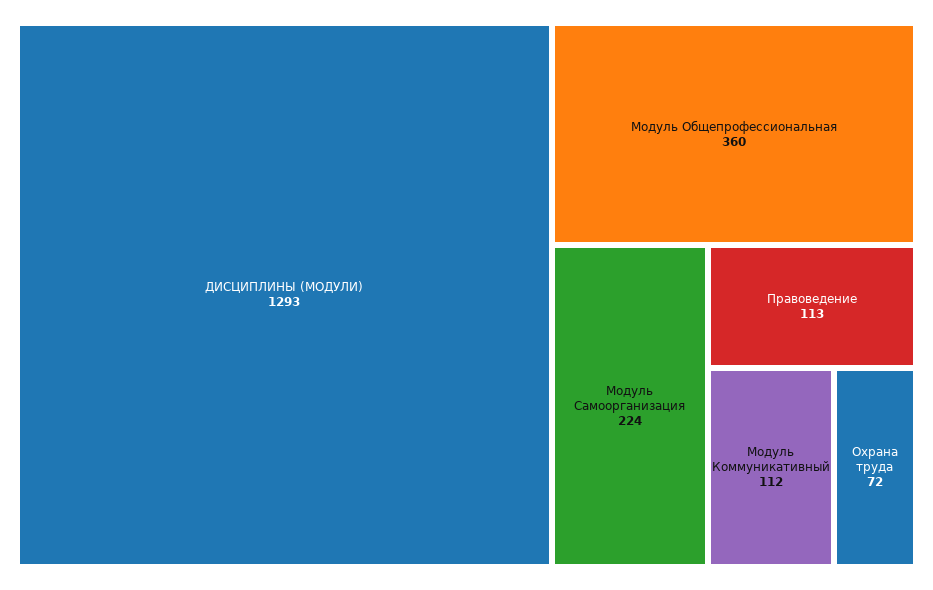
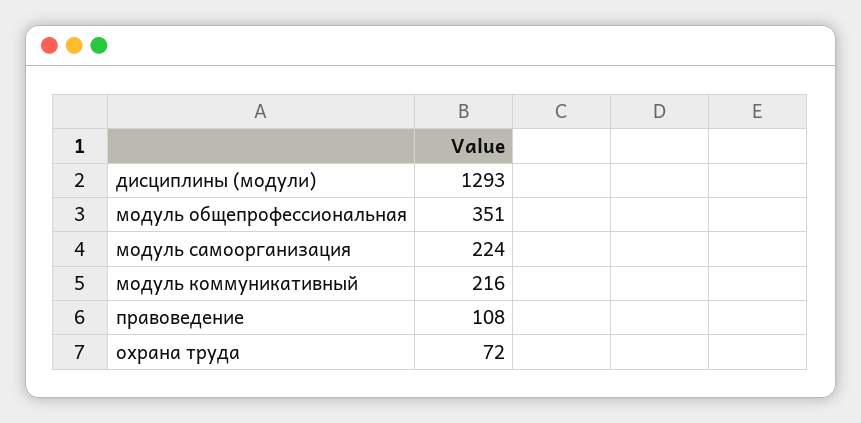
  {
    "ДИСЦИПЛИНЫ (МОДУЛИ)": 1293,
-   "Модуль Общепрофессиональная": 360,
+   "Модуль Общепрофессиональная": 351,
    "Модуль Самоорганизация": 224,
-   "Правоведение": 113,
+   "Правоведение": 108,
-   "Модуль Коммуникативный": 112,
+   "Модуль Коммуникативный": 216,
    "Охрана труда": 72
  }

